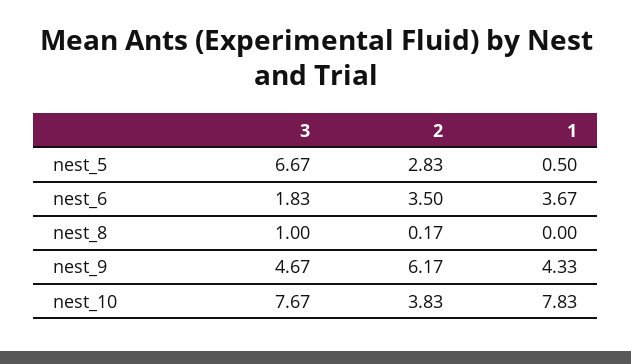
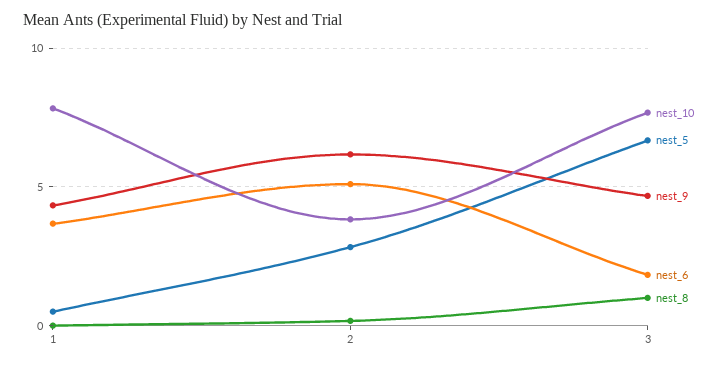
  {
    "nest_5": {
      "3": 6.67,
      "2": 2.83,
      "1": 0.5
    },
    "nest_6": {
      "3": 1.83,
-     "2": 3.5,
+     "2": 5,
      "1": 3.67
    },
    "nest_8": {
      "3": 1,
      "2": 0.17,
      "1": 0
    },
    "nest_9": {
      "3": 4.67,
      "2": 6.17,
      "1": 4.33
    },
    "nest_10": {
      "3": 7.67,
      "2": 3.83,
      "1": 7.83
    }
  }

